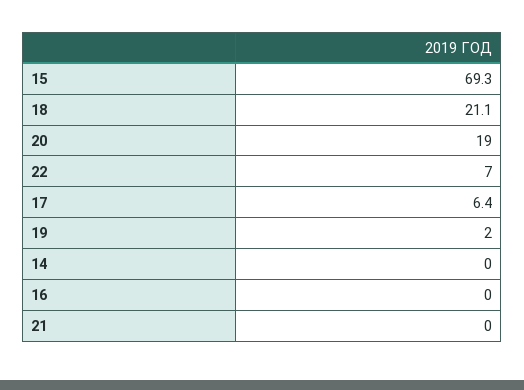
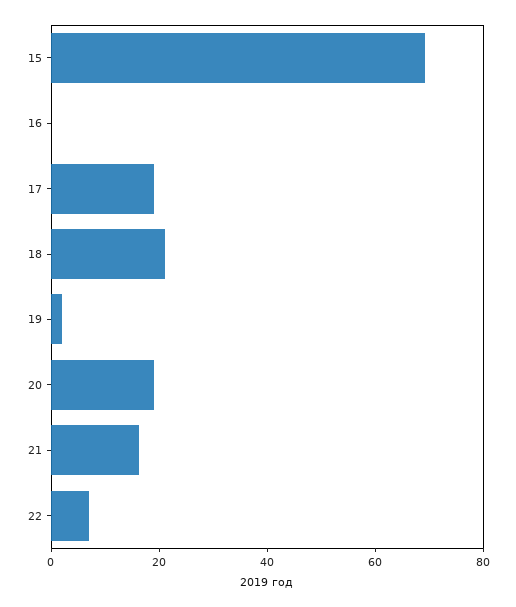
  {
    "15": 69.3,
    "18": 21.1,
    "20": 19,
    "22": 7,
-   "17": 6.4,
+   "17": 20,
    "19": 2,
-   "14": 0,
    "16": 0,
-   "21": 0
+   "21": 15
  }

